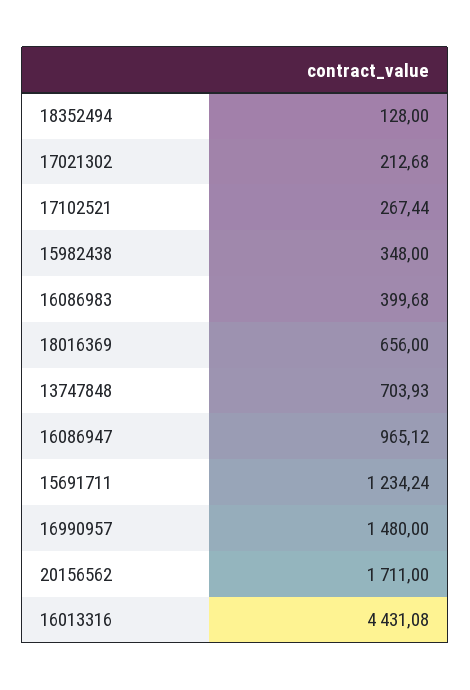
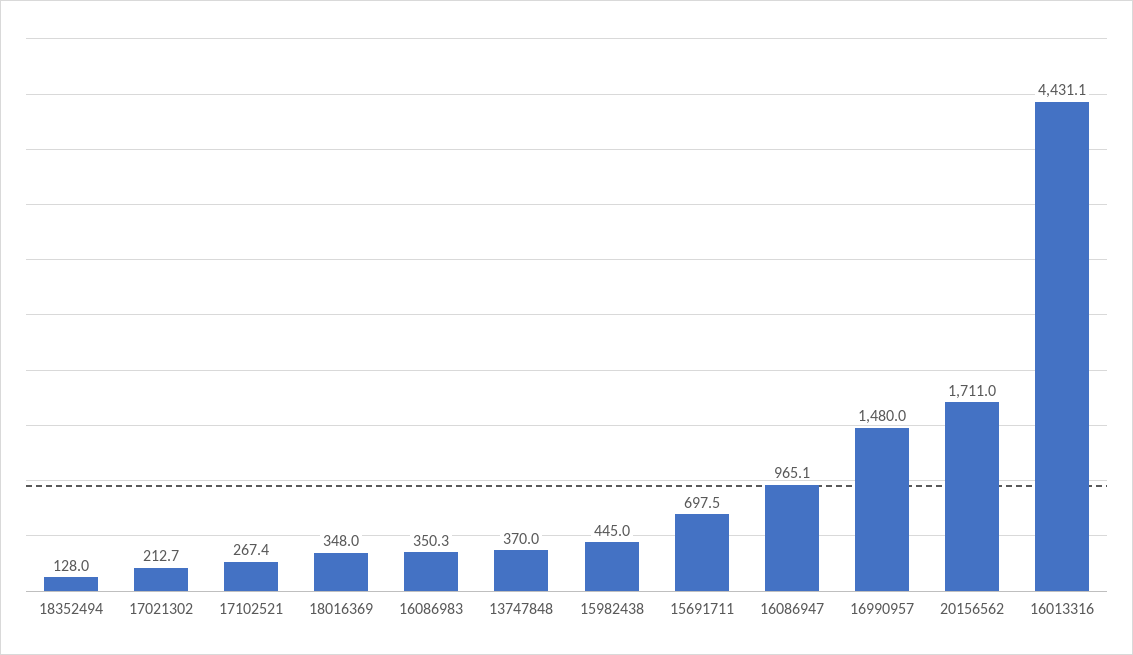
  {
    "18352494": 128,
    "17021302": 212.68,
    "17102521": 267.44,
-   "15982438": 348,
+   "15982438": 445,
-   "16086983": 399.68,
+   "16086983": 350.3,
-   "18016369": 656,
+   "18016369": 348,
-   "13747848": 703.93,
+   "13747848": 370,
    "16086947": 965.12,
-   "15691711": 1234.24,
+   "15691711": 697.5,
    "16990957": 1480,
    "20156562": 1711,
    "16013316": 4431.08
  }

